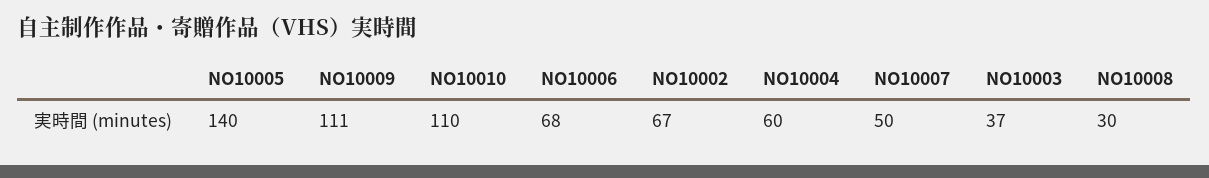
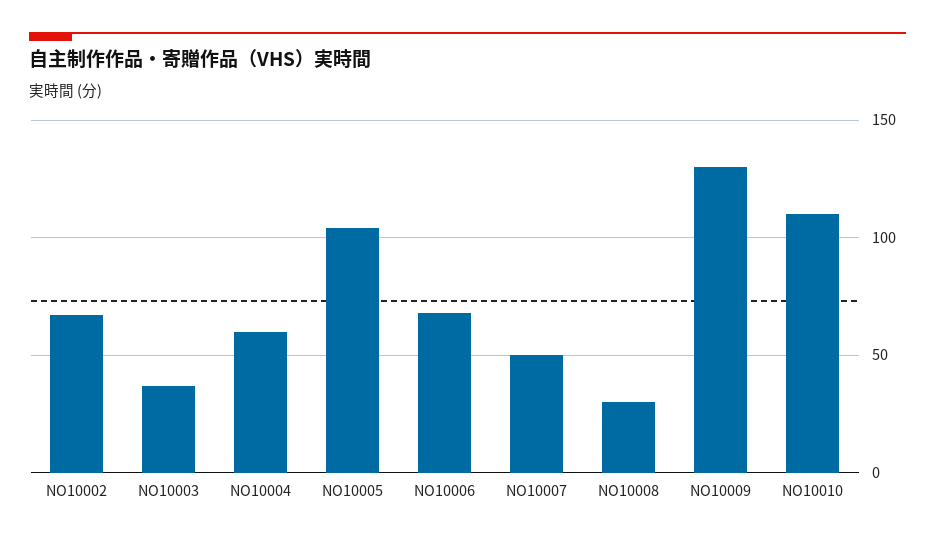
  {
-   "NO10005": 140,
+   "NO10005": 105,
-   "NO10009": 111,
+   "NO10009": 130,
    "NO10010": 110,
    "NO10006": 68,
    "NO10002": 67,
    "NO10004": 60,
    "NO10007": 50,
    "NO10003": 37,
    "NO10008": 30
  }

